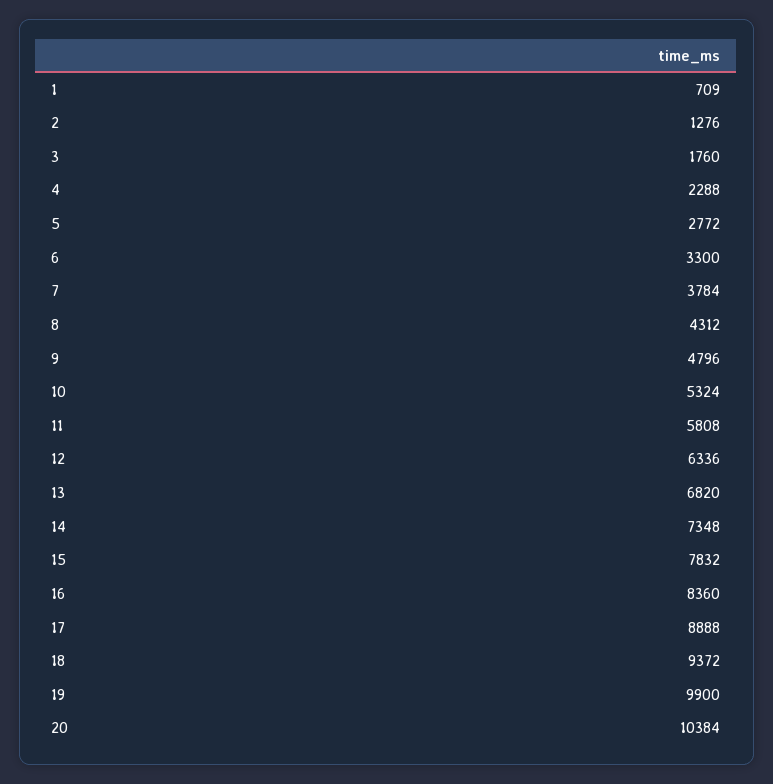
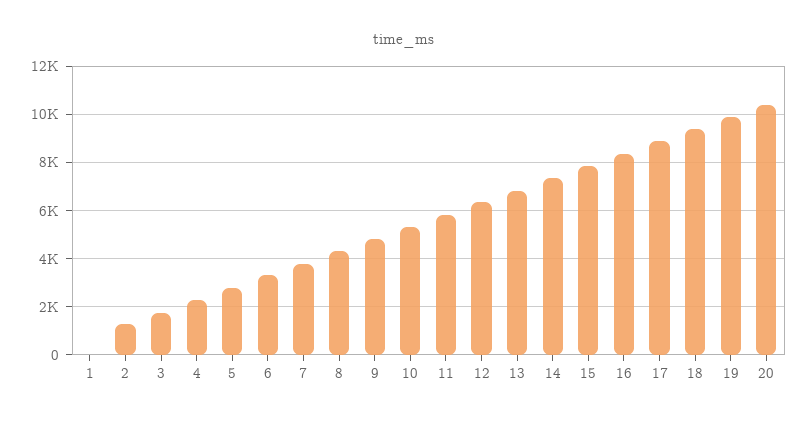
  {
-   "1": 709,
+   "1": 0,
    "2": 1276,
    "3": 1760,
    "4": 2288,
    "5": 2772,
    "6": 3300,
    "7": 3784,
    "8": 4312,
    "9": 4796,
    "10": 5324,
    "11": 5808,
    "12": 6336,
    "13": 6820,
    "14": 7348,
    "15": 7832,
    "16": 8360,
    "17": 8888,
    "18": 9372,
    "19": 9900,
    "20": 10384
  }

